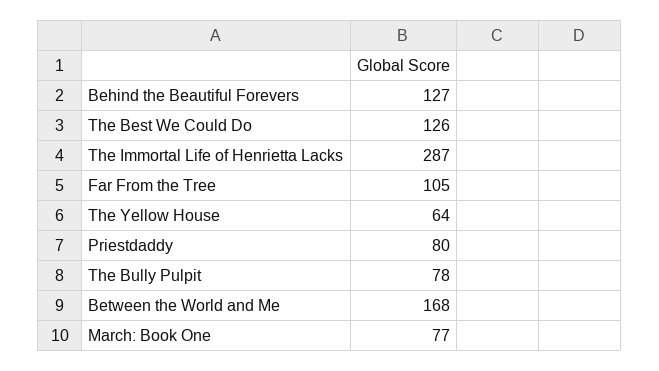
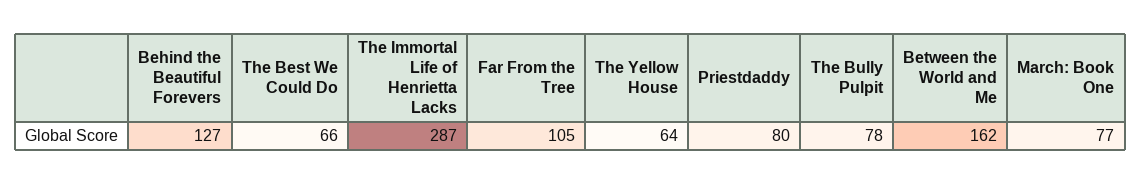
  {
    "Behind the Beautiful Forevers": 127,
-   "The Best We Could Do": 126,
+   "The Best We Could Do": 66,
    "The Immortal Life of Henrietta Lacks": 287,
    "Far From the Tree": 105,
    "The Yellow House": 64,
    "Priestdaddy": 80,
    "The Bully Pulpit": 78,
-   "Between the World and Me": 168,
+   "Between the World and Me": 162,
    "March: Book One": 77
  }

